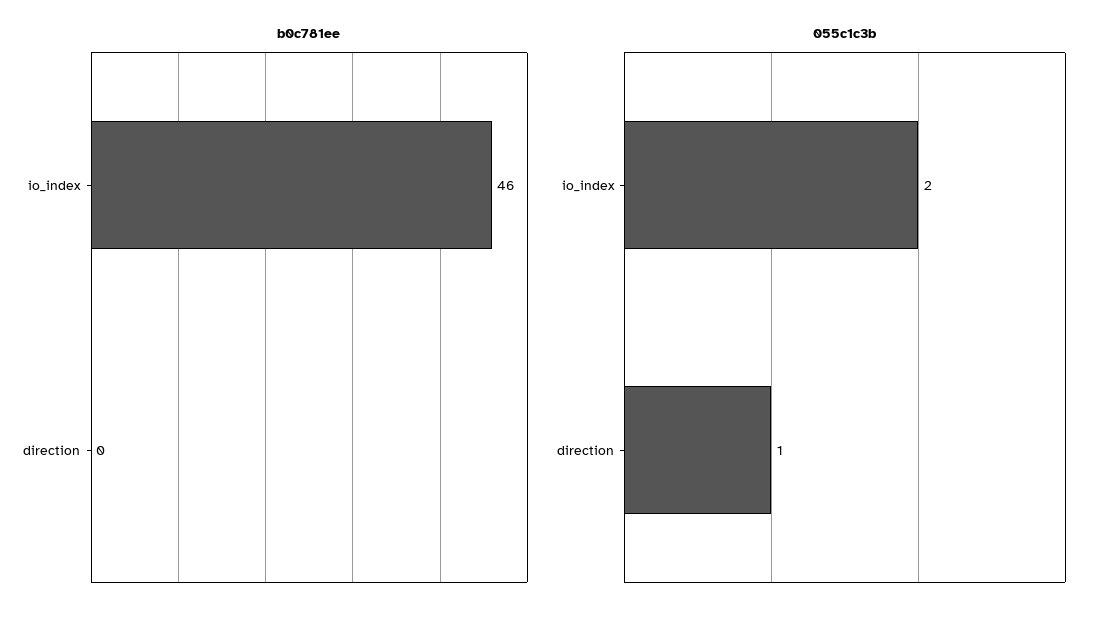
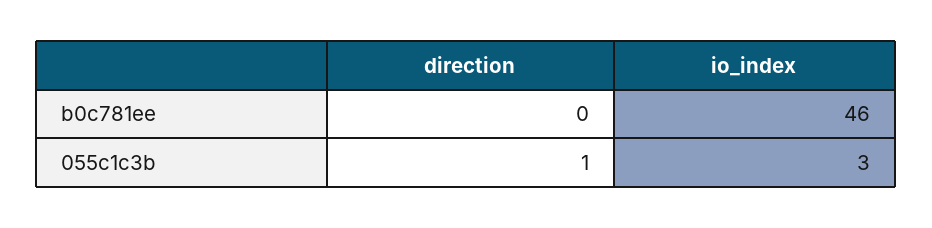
  {
    "b0c781ee": {
      "io_index": 46,
      "direction": 0
    },
    "055c1c3b": {
-     "io_index": 2,
+     "io_index": 3,
      "direction": 1
    }
  }

